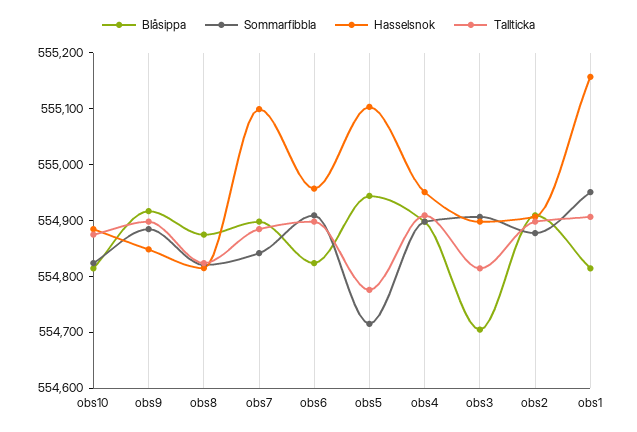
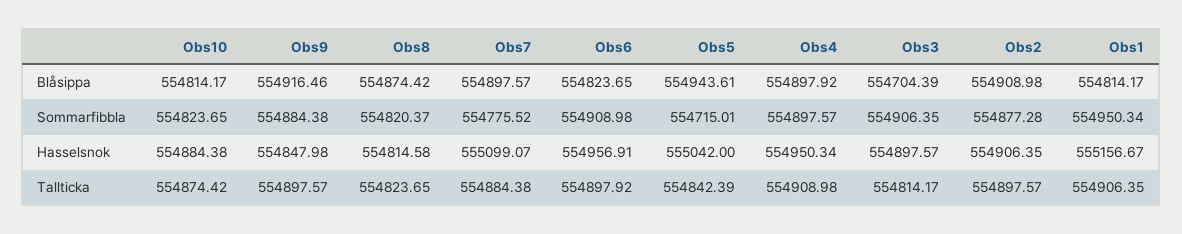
  {
    "Blåsippa": {
      "obs10": 554814.17,
      "obs9": 554916.46,
      "obs8": 554874.42,
      "obs7": 554897.57,
      "obs6": 554823.65,
      "obs5": 554943.61,
      "obs4": 554897.92,
      "obs3": 554704.39,
      "obs2": 554908.98,
      "obs1": 554814.17
    },
    "Sommarfibbla": {
      "obs10": 554823.65,
      "obs9": 554884.38,
      "obs8": 554820.37,
-     "obs7": 554840,
+     "obs7": 554775.52,
      "obs6": 554908.98,
      "obs5": 554715.01,
      "obs4": 554897.57,
      "obs3": 554906.35,
      "obs2": 554877.28,
      "obs1": 554950.34
    },
    "Hasselsnok": {
      "obs10": 554884.38,
      "obs9": 554847.98,
      "obs8": 554814.58,
      "obs7": 555099.07,
      "obs6": 554956.91,
-     "obs5": 555100,
+     "obs5": 555042,
      "obs4": 554950.34,
      "obs3": 554897.57,
      "obs2": 554906.35,
      "obs1": 555156.67
    },
    "Tallticka": {
      "obs10": 554874.42,
      "obs9": 554897.57,
      "obs8": 554823.65,
      "obs7": 554884.38,
      "obs6": 554897.92,
-     "obs5": 554780,
+     "obs5": 554842.39,
      "obs4": 554908.98,
      "obs3": 554814.17,
      "obs2": 554897.57,
      "obs1": 554906.35
    }
  }

